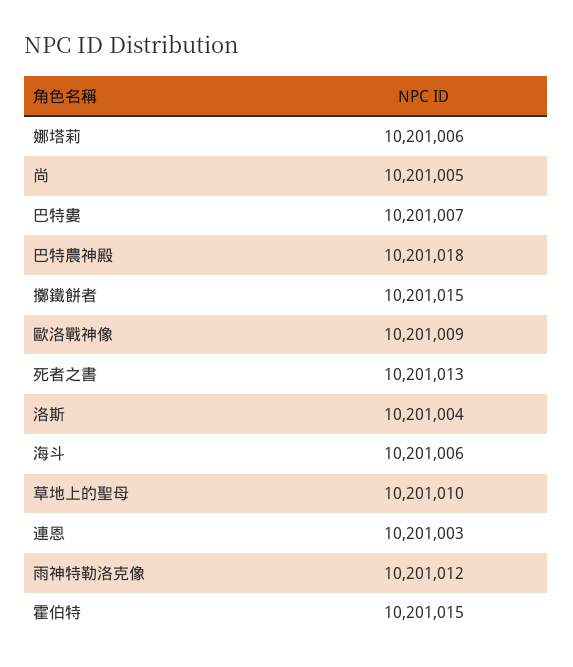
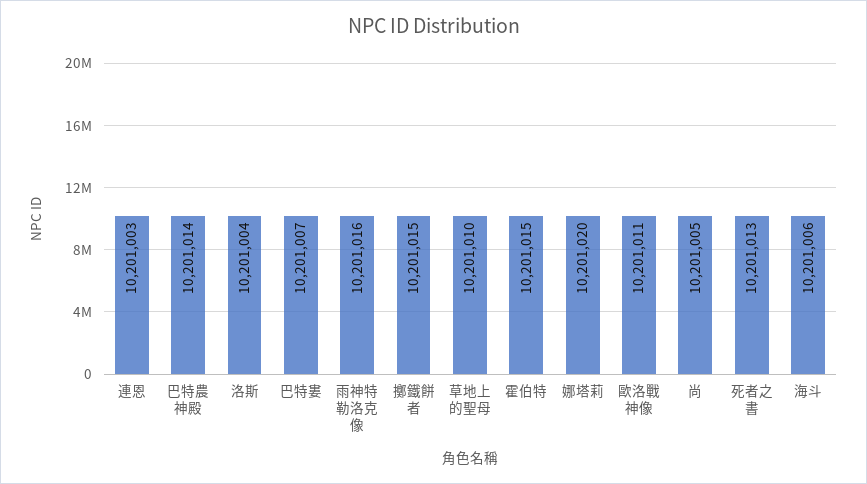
  {
-   "娜塔莉": 10201006,
+   "娜塔莉": 10201020,
    "尚": 10201005,
    "巴特婁": 10201007,
-   "巴特農神殿": 10201018,
+   "巴特農神殿": 10201014,
    "擲鐵餅者": 10201015,
-   "歐洛戰神像": 10201009,
+   "歐洛戰神像": 10201011,
    "死者之書": 10201013,
    "洛斯": 10201004,
    "海斗": 10201006,
    "草地上的聖母": 10201010,
    "連恩": 10201003,
-   "雨神特勒洛克像": 10201012,
+   "雨神特勒洛克像": 10201016,
    "霍伯特": 10201015
  }

